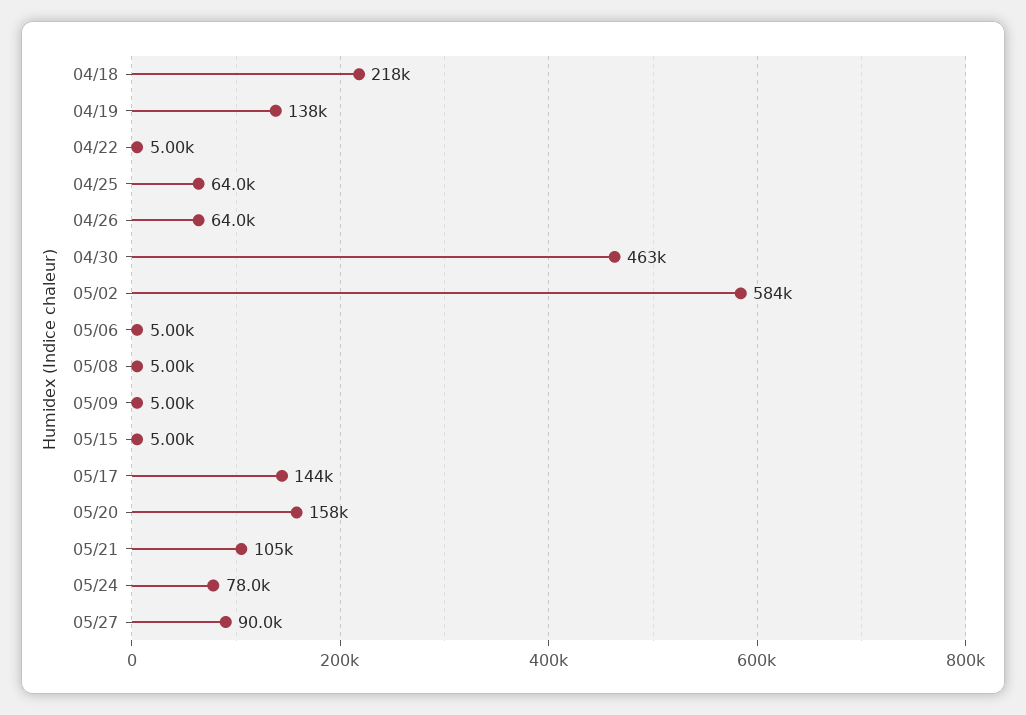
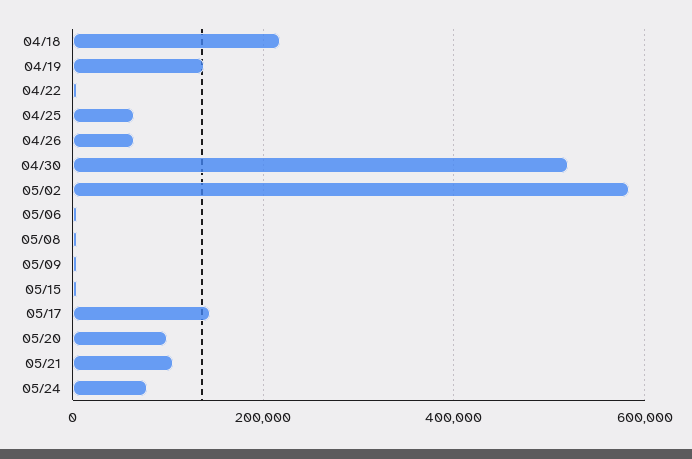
  {
    "04/18": 218000,
    "04/19": 138000,
    "04/22": 5000,
    "04/25": 64000,
    "04/26": 64000,
-   "04/30": 463000,
+   "04/30": 520000,
    "05/02": 584000,
    "05/06": 5000,
    "05/08": 5000,
    "05/09": 5000,
    "05/15": 5000,
    "05/17": 144000,
-   "05/20": 158000,
+   "05/20": 100000,
    "05/21": 105000,
-   "05/24": 78000,
+   "05/24": 78000
-   "05/27": 90000
  }

